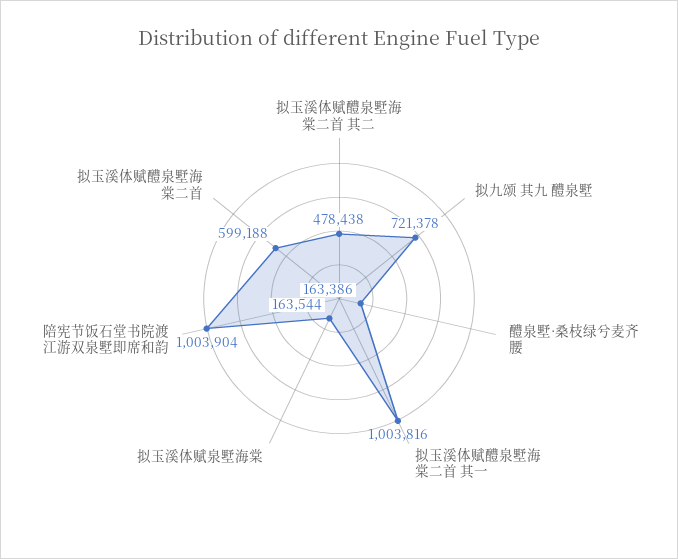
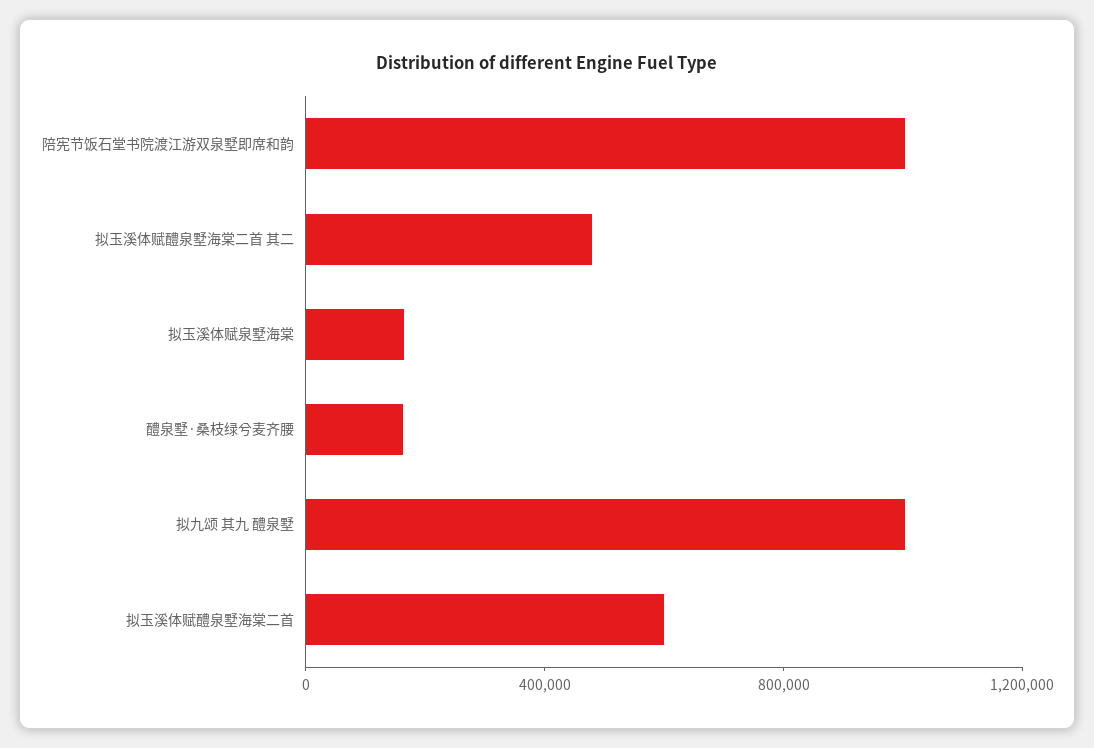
  {
    "拟玉溪体赋醴泉墅海棠二首 其二": 478438,
-   "拟九颂 其九 醴泉墅": 721378,
+   "拟九颂 其九 醴泉墅": 1000000,
    "醴泉墅·桑枝绿兮麦齐腰": 163386,
-   "拟玉溪体赋醴泉墅海棠二首 其一": 1003816,
    "拟玉溪体赋泉墅海棠": 163544,
    "陪宪节饭石堂书院渡江游双泉墅即席和韵": 1003904,
    "拟玉溪体赋醴泉墅海棠二首": 599188
  }

